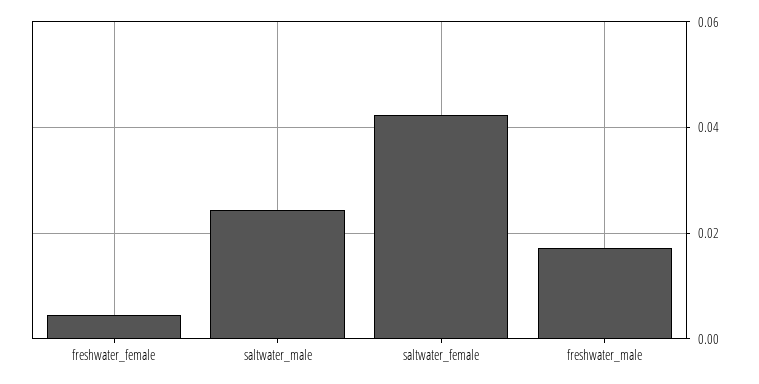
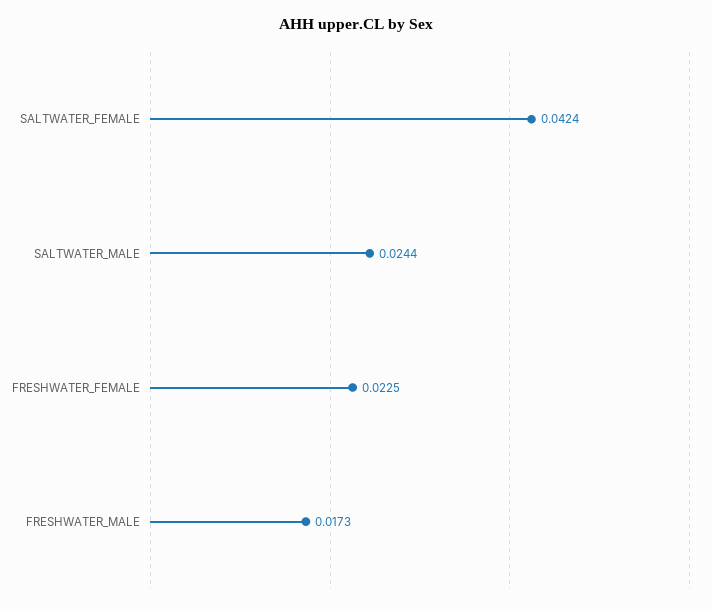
  {
-   "freshwater_female": 0.004,
+   "freshwater_female": 0.0225,
    "saltwater_male": 0.0244,
    "saltwater_female": 0.0424,
    "freshwater_male": 0.0173
  }

